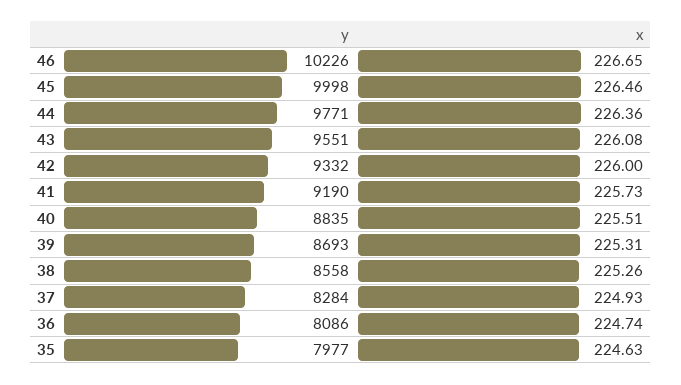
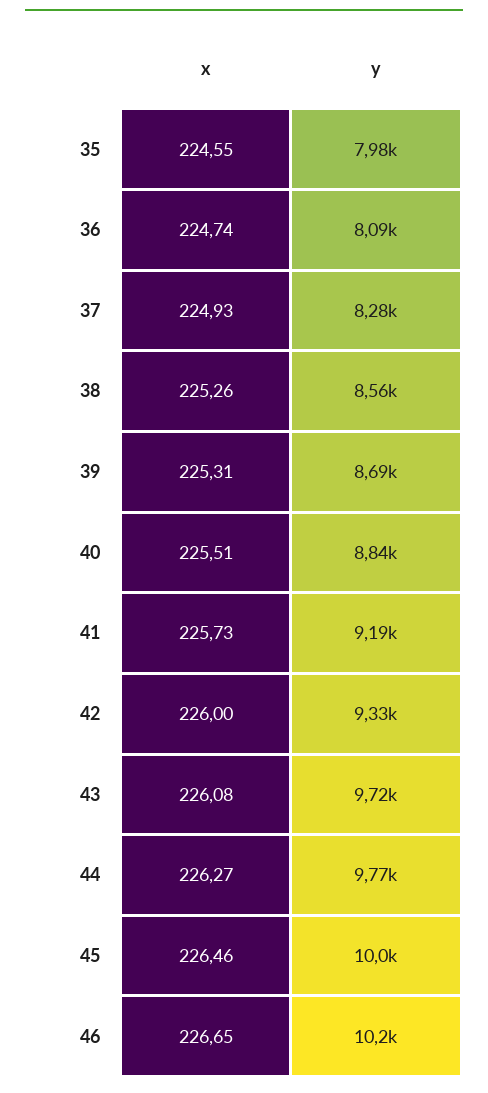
  {
    "y": {
      "46": 10226,
      "45": 9998,
      "44": 9771,
-     "43": 9551,
+     "43": 9720,
      "42": 9332,
      "41": 9190,
      "40": 8835,
      "39": 8693,
      "38": 8558,
      "37": 8284,
      "36": 8086,
      "35": 7977
    },
    "x": {
      "46": 226.65,
      "45": 226.46,
-     "44": 226.36,
+     "44": 226.27,
      "43": 226.08,
      "42": 226,
      "41": 225.73,
      "40": 225.51,
      "39": 225.31,
      "38": 225.26,
      "37": 224.93,
      "36": 224.74,
-     "35": 224.63
+     "35": 224.55
    }
  }

